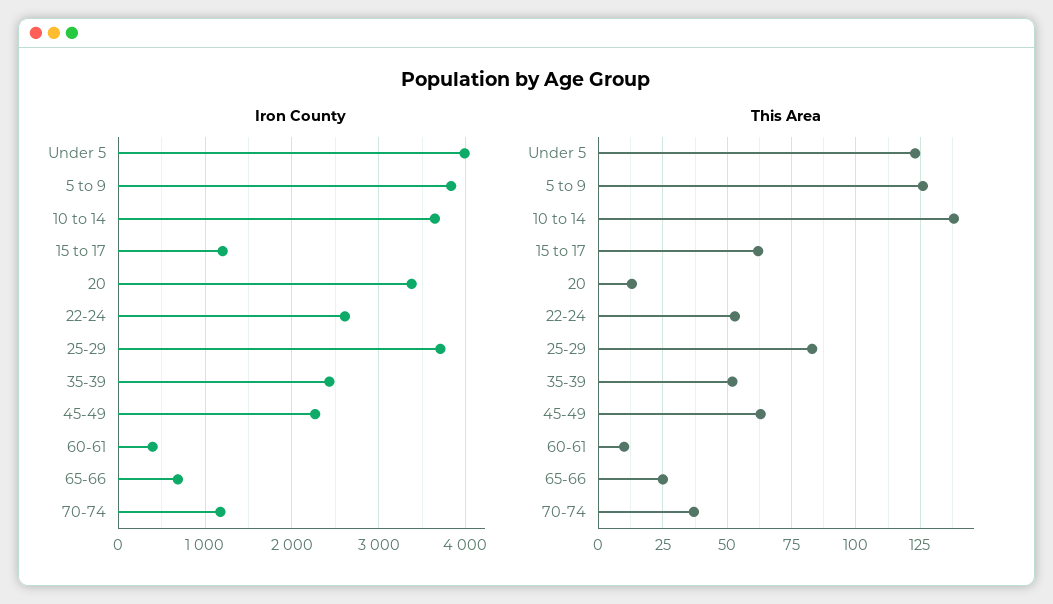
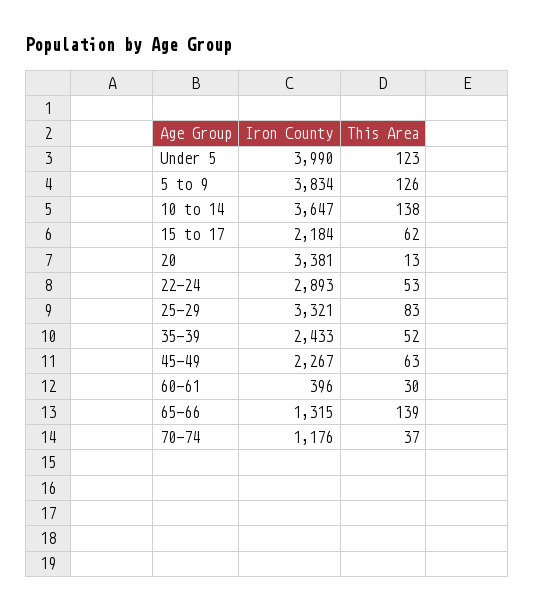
  {
    "Iron County": {
      "Under 5": 3990,
      "5 to 9": 3834,
      "10 to 14": 3647,
-     "15 to 17": 1200,
+     "15 to 17": 2184,
      "20": 3381,
-     "22-24": 2600,
+     "22-24": 2893,
-     "25-29": 3700,
+     "25-29": 3321,
      "35-39": 2433,
      "45-49": 2267,
      "60-61": 396,
-     "65-66": 700,
+     "65-66": 1315,
      "70-74": 1176
    },
    "This Area": {
      "Under 5": 123,
      "5 to 9": 126,
      "10 to 14": 138,
      "15 to 17": 62,
      "20": 13,
      "22-24": 53,
      "25-29": 83,
      "35-39": 52,
      "45-49": 63,
-     "60-61": 10,
+     "60-61": 30,
-     "65-66": 25,
+     "65-66": 139,
      "70-74": 37
    }
  }

